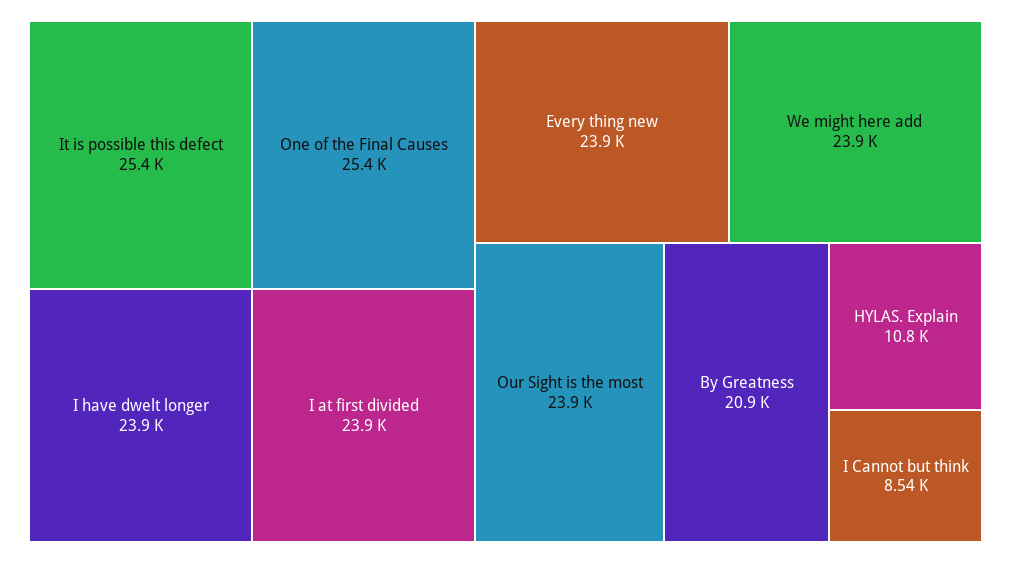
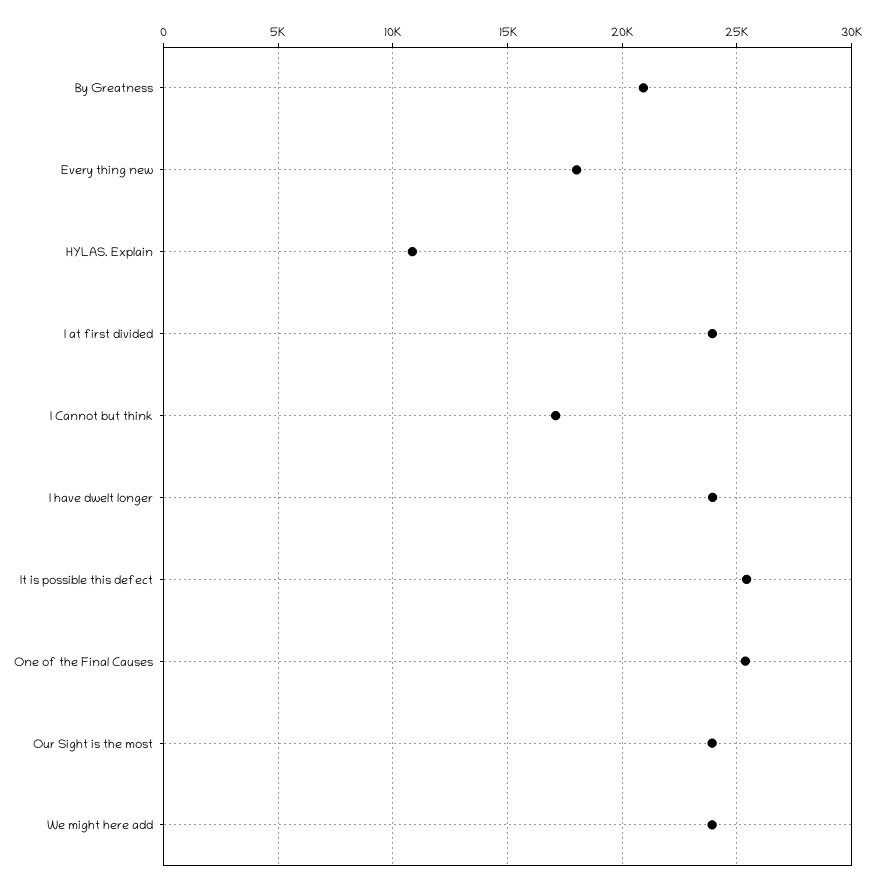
  {
    "It is possible this defect": 25400,
    "One of the Final Causes": 25400,
    "I have dwelt longer": 23900,
    "I at first divided": 23900,
-   "Every thing new": 23900,
+   "Every thing new": 18000,
    "We might here add": 23900,
    "Our Sight is the most": 23900,
    "By Greatness": 20900,
    "HYLAS. Explain": 10800,
-   "I Cannot but think": 8540
+   "I Cannot but think": 17000
  }

